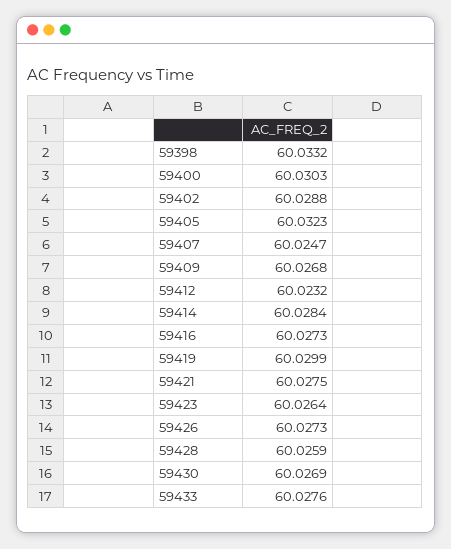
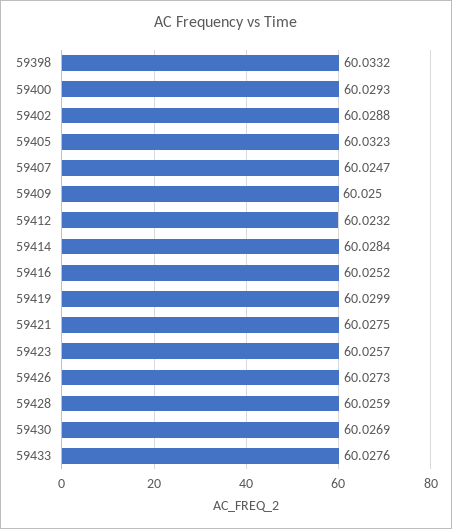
  {
    "59398": 60.0332,
-   "59400": 60.0303,
+   "59400": 60.0293,
    "59402": 60.0288,
    "59405": 60.0323,
    "59407": 60.0247,
-   "59409": 60.0268,
+   "59409": 60.025,
    "59412": 60.0232,
    "59414": 60.0284,
-   "59416": 60.0273,
+   "59416": 60.0252,
    "59419": 60.0299,
    "59421": 60.0275,
-   "59423": 60.0264,
+   "59423": 60.0257,
    "59426": 60.0273,
    "59428": 60.0259,
    "59430": 60.0269,
    "59433": 60.0276
  }

